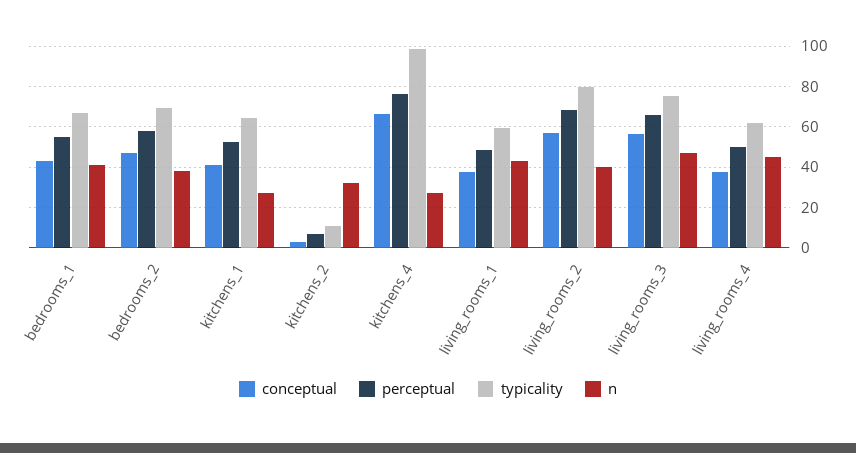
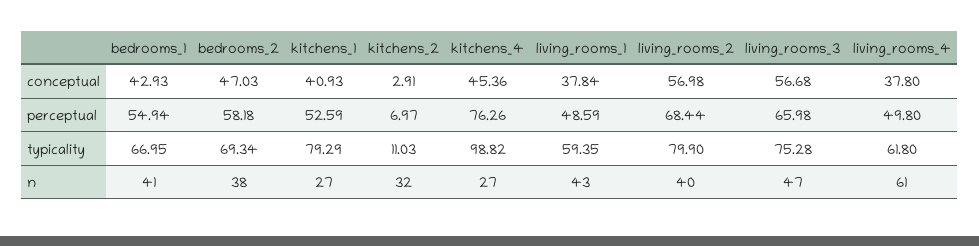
  {
    "conceptual": {
      "bedrooms_1": 42.93,
      "bedrooms_2": 47.03,
      "kitchens_1": 40.93,
      "kitchens_2": 2.91,
-     "kitchens_4": 65,
+     "kitchens_4": 45.36,
      "living_rooms_1": 37.84,
      "living_rooms_2": 56.98,
      "living_rooms_3": 56.68,
      "living_rooms_4": 37.8
    },
    "perceptual": {
      "bedrooms_1": 54.94,
      "bedrooms_2": 58.18,
      "kitchens_1": 52.59,
      "kitchens_2": 6.97,
      "kitchens_4": 76.26,
      "living_rooms_1": 48.59,
      "living_rooms_2": 68.44,
      "living_rooms_3": 65.98,
      "living_rooms_4": 49.8
    },
    "typicality": {
      "bedrooms_1": 66.95,
      "bedrooms_2": 69.34,
-     "kitchens_1": 65,
+     "kitchens_1": 79.29,
      "kitchens_2": 11.03,
      "kitchens_4": 98.82,
      "living_rooms_1": 59.35,
      "living_rooms_2": 79.9,
      "living_rooms_3": 75.28,
      "living_rooms_4": 61.8
    },
    "n": {
      "bedrooms_1": 41,
      "bedrooms_2": 38,
      "kitchens_1": 27,
      "kitchens_2": 32,
      "kitchens_4": 27,
      "living_rooms_1": 43,
      "living_rooms_2": 40,
      "living_rooms_3": 47,
-     "living_rooms_4": 45
+     "living_rooms_4": 61
    }
  }

